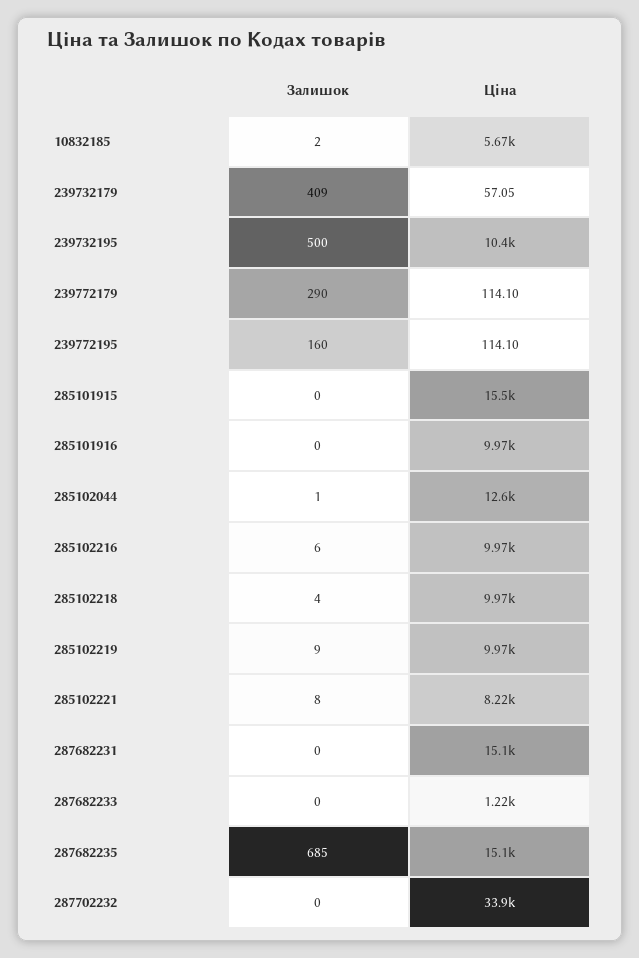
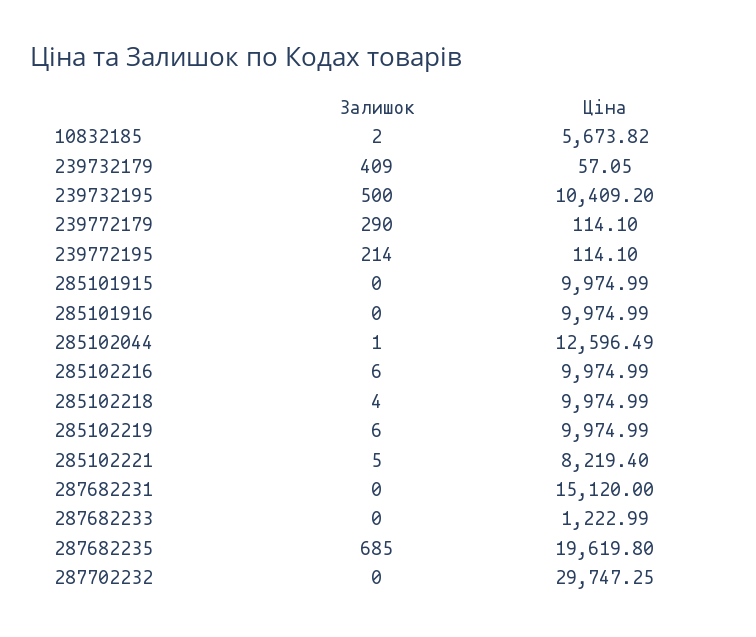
  {
    "Залишок": {
      "10832185": 2,
      "239732179": 409,
      "239732195": 500,
      "239772179": 290,
-     "239772195": 160,
+     "239772195": 214,
      "285101915": 0,
      "285101916": 0,
      "285102044": 1,
      "285102216": 6,
      "285102218": 4,
-     "285102219": 9,
+     "285102219": 6,
-     "285102221": 8,
+     "285102221": 5,
      "287682231": 0,
      "287682233": 0,
      "287682235": 685,
      "287702232": 0
    },
    "Ціна": {
      "10832185": 5673.82,
      "239732179": 57.05,
      "239732195": 10409.2,
      "239772179": 114.1,
      "239772195": 114.1,
-     "285101915": 15500,
+     "285101915": 9974.99,
      "285101916": 9974.99,
      "285102044": 12596.49,
      "285102216": 9974.99,
      "285102218": 9974.99,
      "285102219": 9974.99,
      "285102221": 8219.4,
      "287682231": 15120,
      "287682233": 1222.99,
-     "287682235": 15100,
+     "287682235": 19619.8,
-     "287702232": 33900
+     "287702232": 29747.25
    }
  }

